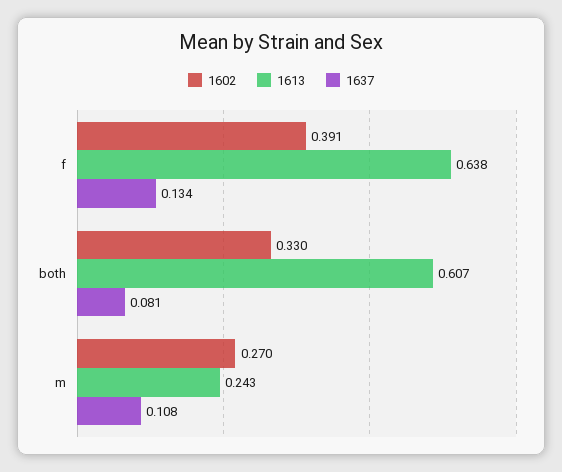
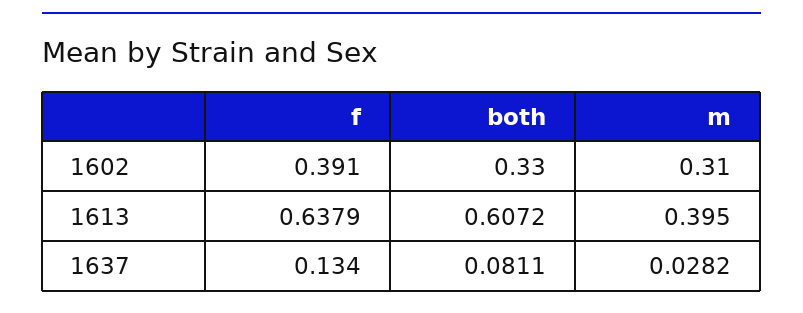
  {
    "1602": {
      "f": 0.391,
      "both": 0.33,
-     "m": 0.27
+     "m": 0.31
    },
    "1613": {
      "f": 0.6379,
      "both": 0.6072,
-     "m": 0.243
+     "m": 0.395
    },
    "1637": {
      "f": 0.134,
      "both": 0.0811,
-     "m": 0.108
+     "m": 0.0282
    }
  }

